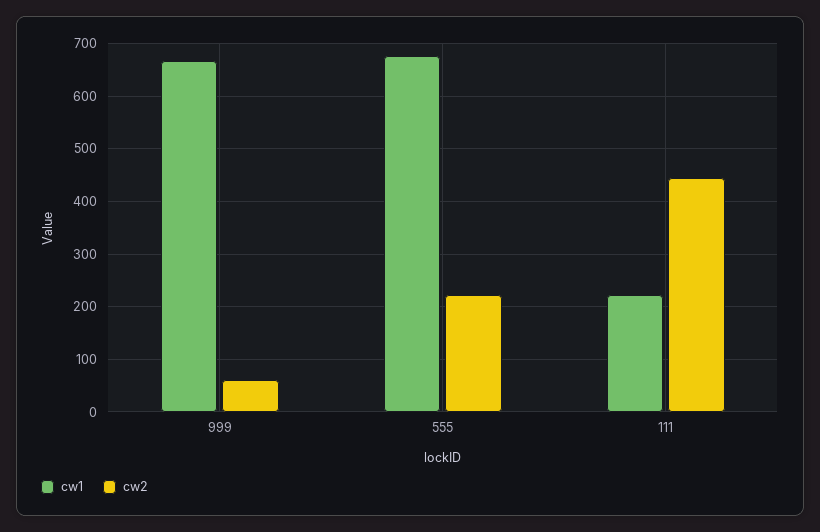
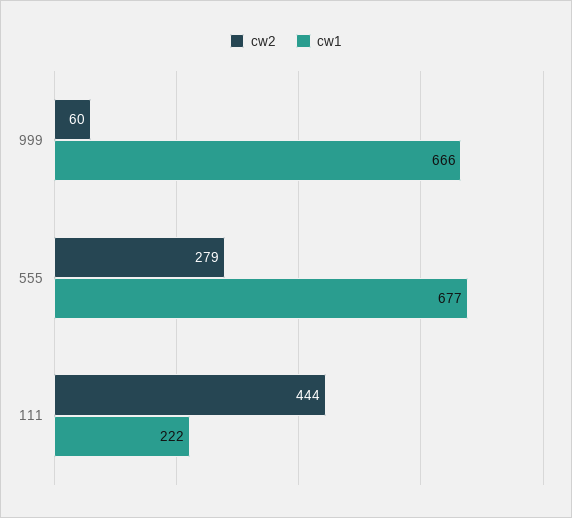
  {
    "cw1": {
      "999": 666,
      "555": 677,
      "111": 222
    },
    "cw2": {
      "999": 60,
-     "555": 220,
+     "555": 279,
      "111": 444
    }
  }

